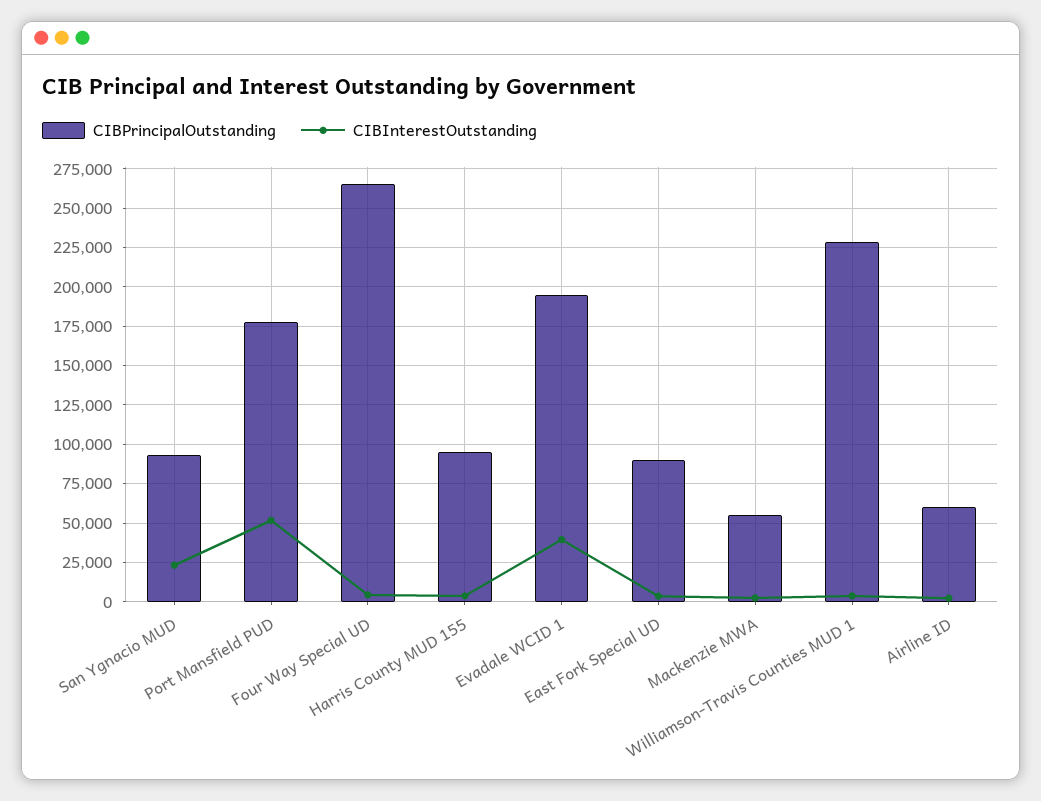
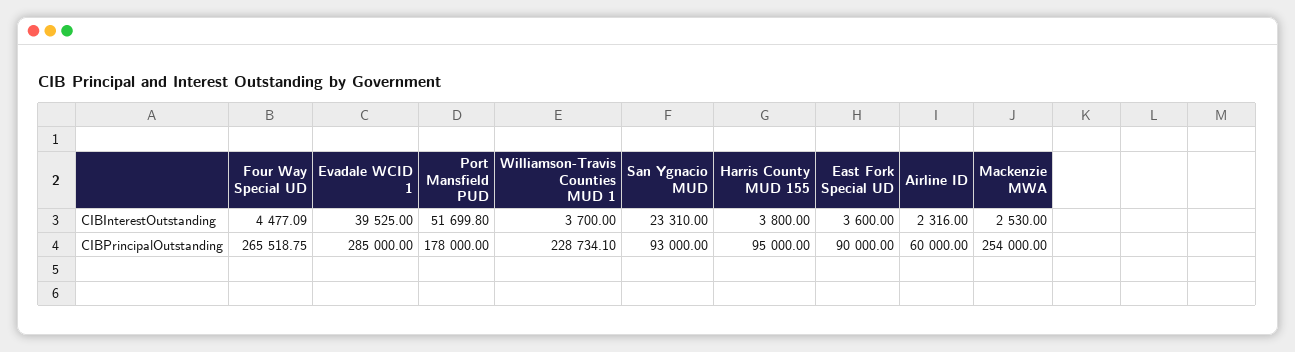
  {
    "CIBPrincipalOutstanding": {
      "San Ygnacio MUD": 93000,
      "Port Mansfield PUD": 178000,
      "Four Way Special UD": 265518.75,
      "Harris County MUD 155": 95000,
-     "Evadale WCID 1": 195000,
+     "Evadale WCID 1": 285000,
      "East Fork Special UD": 90000,
-     "Mackenzie MWA": 55000,
+     "Mackenzie MWA": 254000,
      "Williamson-Travis Counties MUD 1": 228734.1,
      "Airline ID": 60000
    },
    "CIBInterestOutstanding": {
      "San Ygnacio MUD": 23310,
      "Port Mansfield PUD": 51699.8,
      "Four Way Special UD": 4477.09,
      "Harris County MUD 155": 3800,
      "Evadale WCID 1": 39525,
      "East Fork Special UD": 3600,
      "Mackenzie MWA": 2530,
      "Williamson-Travis Counties MUD 1": 3700,
      "Airline ID": 2316
    }
  }

